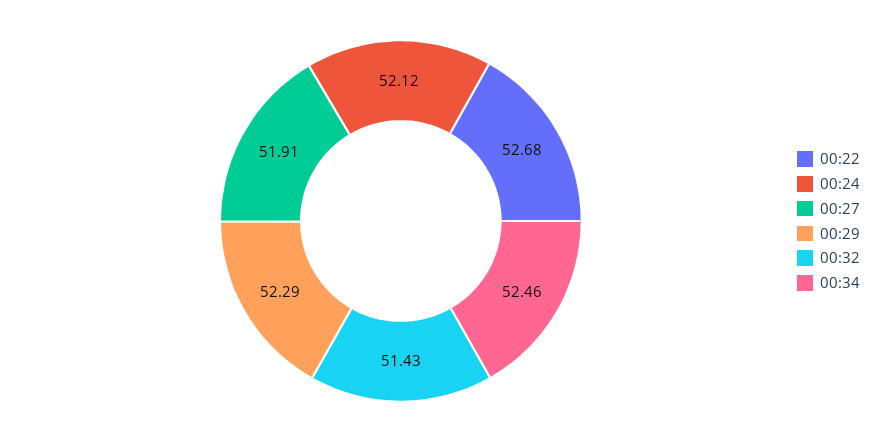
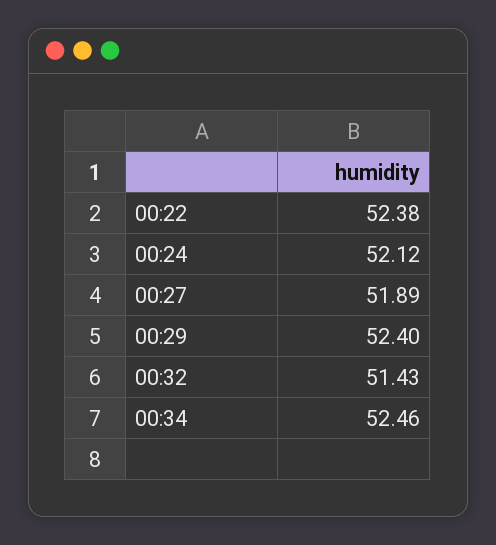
  {
-   "00:22": 52.68,
+   "00:22": 52.38,
    "00:24": 52.12,
-   "00:27": 51.91,
+   "00:27": 51.89,
-   "00:29": 52.29,
+   "00:29": 52.4,
    "00:32": 51.43,
    "00:34": 52.46
  }

